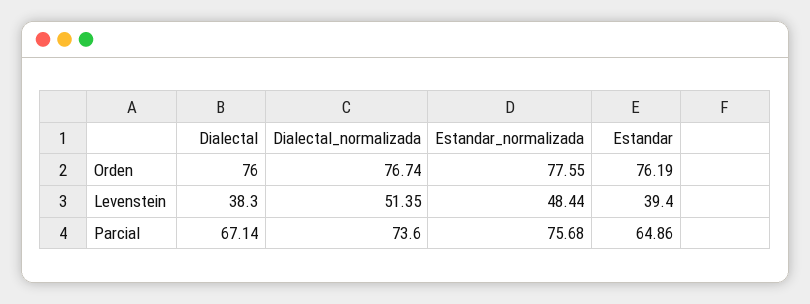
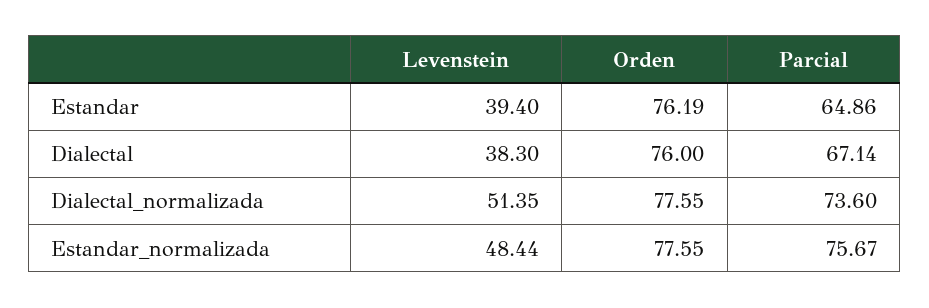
  {
    "Dialectal": {
      "Orden": 76,
      "Levenstein": 38.3,
      "Parcial": 67.14
    },
    "Dialectal_normalizada": {
-     "Orden": 76.74,
+     "Orden": 77.55,
      "Levenstein": 51.35,
      "Parcial": 73.6
    },
    "Estandar_normalizada": {
      "Orden": 77.55,
      "Levenstein": 48.44,
-     "Parcial": 75.68
+     "Parcial": 75.67
    },
    "Estandar": {
      "Orden": 76.19,
      "Levenstein": 39.4,
      "Parcial": 64.86
    }
  }

